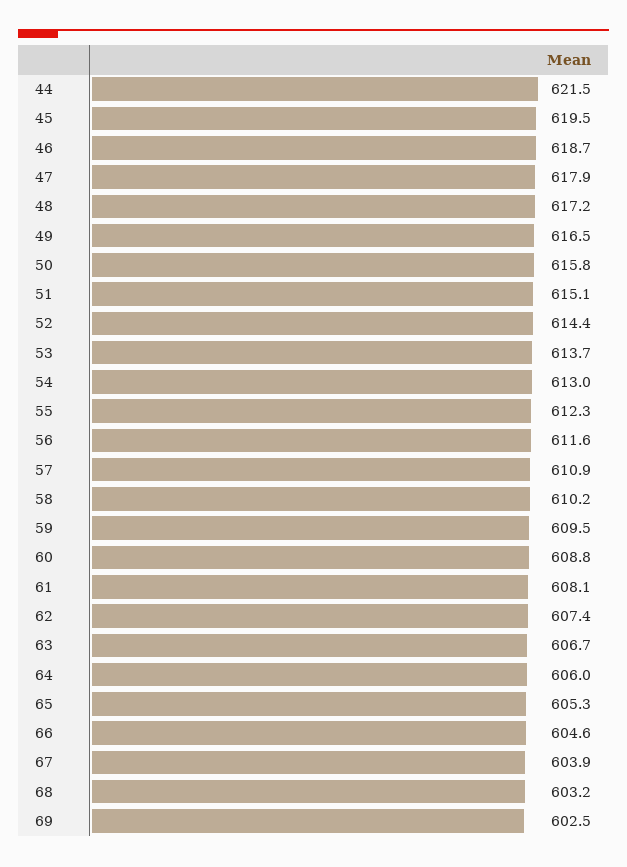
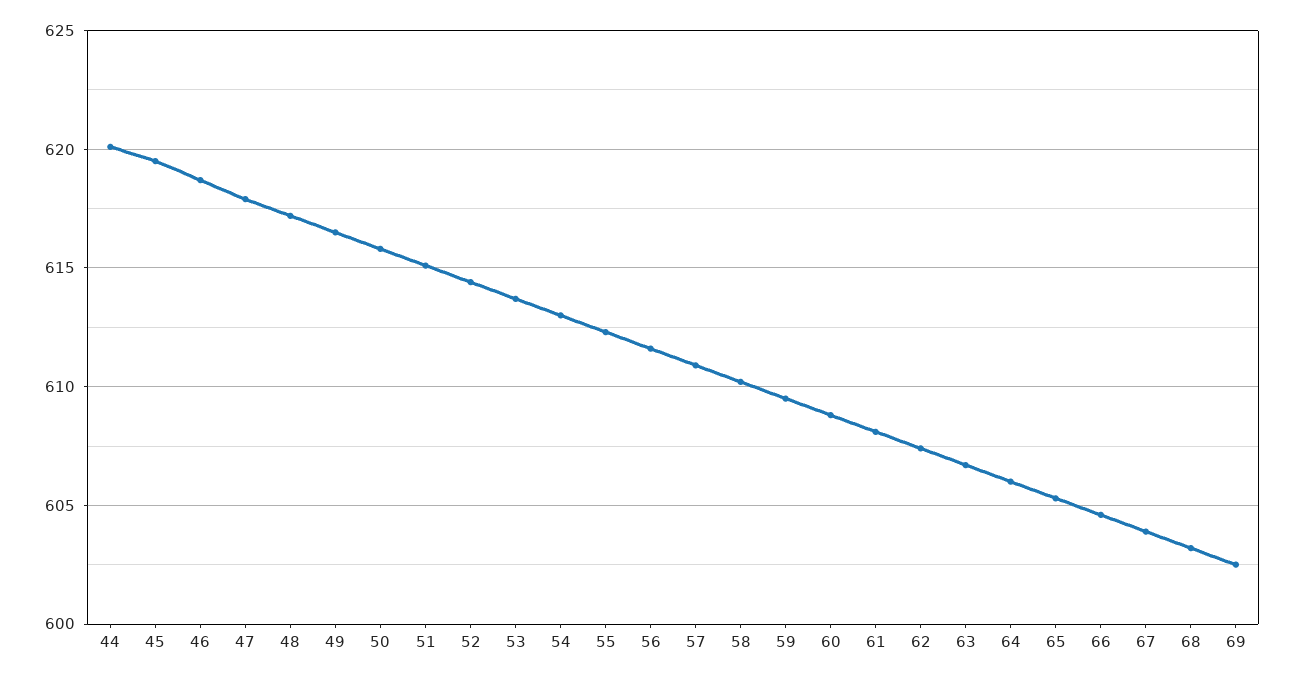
  {
-   "44": 621.5,
+   "44": 620,
    "45": 619.5,
    "46": 618.7,
    "47": 617.9,
    "48": 617.2,
    "49": 616.5,
    "50": 615.8,
    "51": 615.1,
    "52": 614.4,
    "53": 613.7,
    "54": 613,
    "55": 612.3,
    "56": 611.6,
    "57": 610.9,
    "58": 610.2,
    "59": 609.5,
    "60": 608.8,
    "61": 608.1,
    "62": 607.4,
    "63": 606.7,
    "64": 606,
    "65": 605.3,
    "66": 604.6,
    "67": 603.9,
    "68": 603.2,
    "69": 602.5
  }

